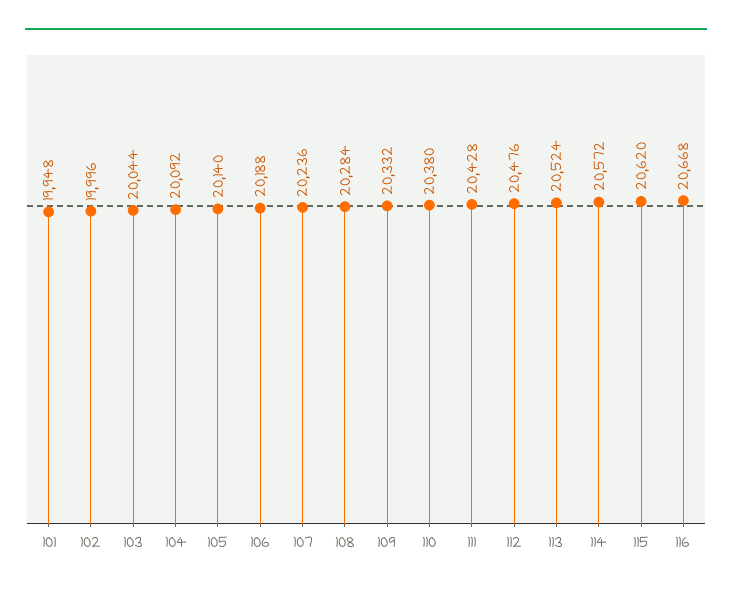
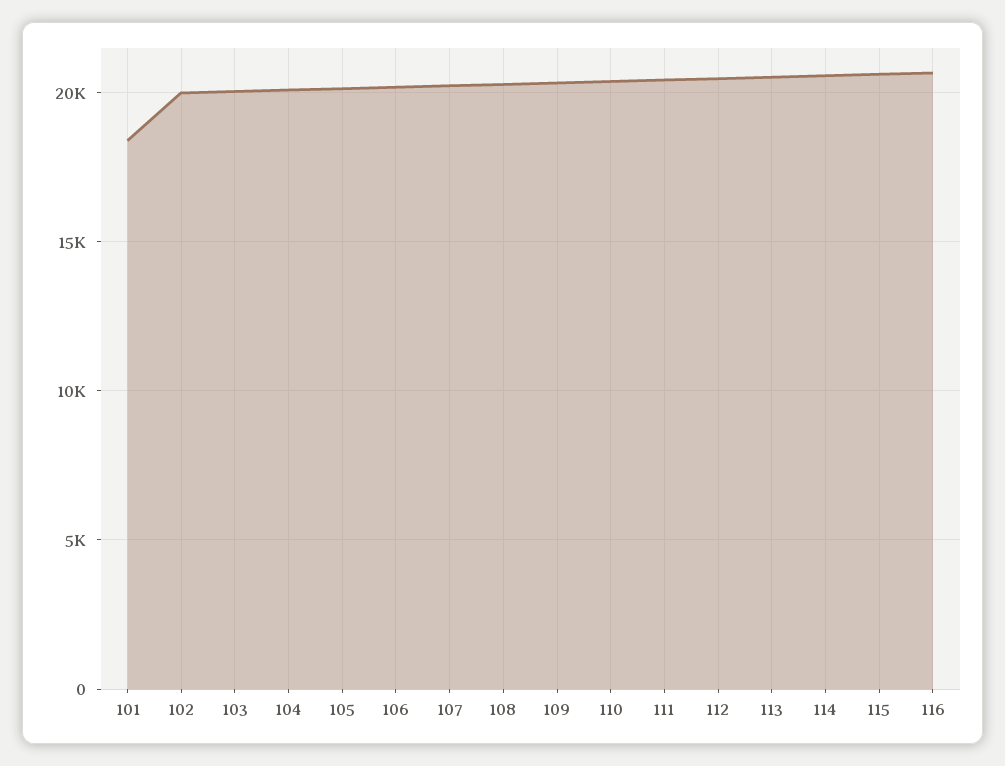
  {
-   "101": 19948,
+   "101": 18500,
    "102": 19996,
    "103": 20044,
    "104": 20092,
    "105": 20140,
    "106": 20188,
    "107": 20236,
    "108": 20284,
    "109": 20332,
    "110": 20380,
    "111": 20428,
    "112": 20476,
    "113": 20524,
    "114": 20572,
    "115": 20620,
    "116": 20668
  }

